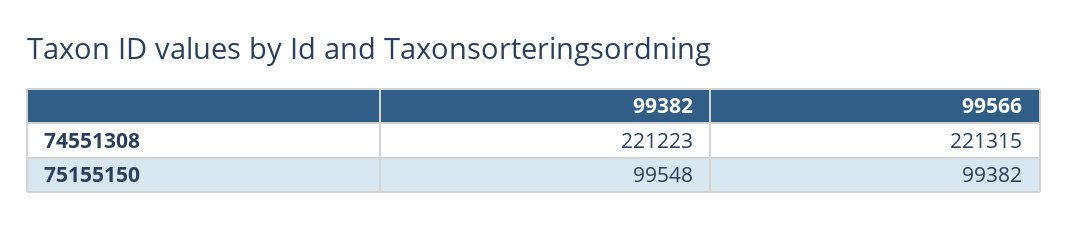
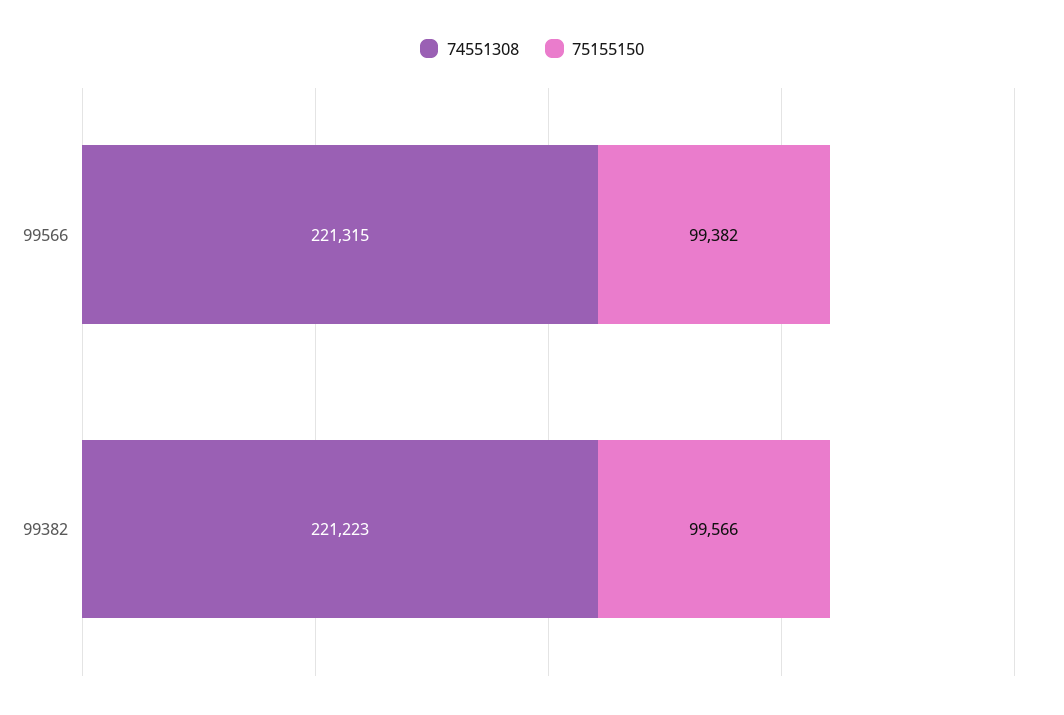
  {
    "74551308": {
      "99382": 221223,
      "99566": 221315
    },
    "75155150": {
-     "99382": 99548,
+     "99382": 99566,
      "99566": 99382
    }
  }

